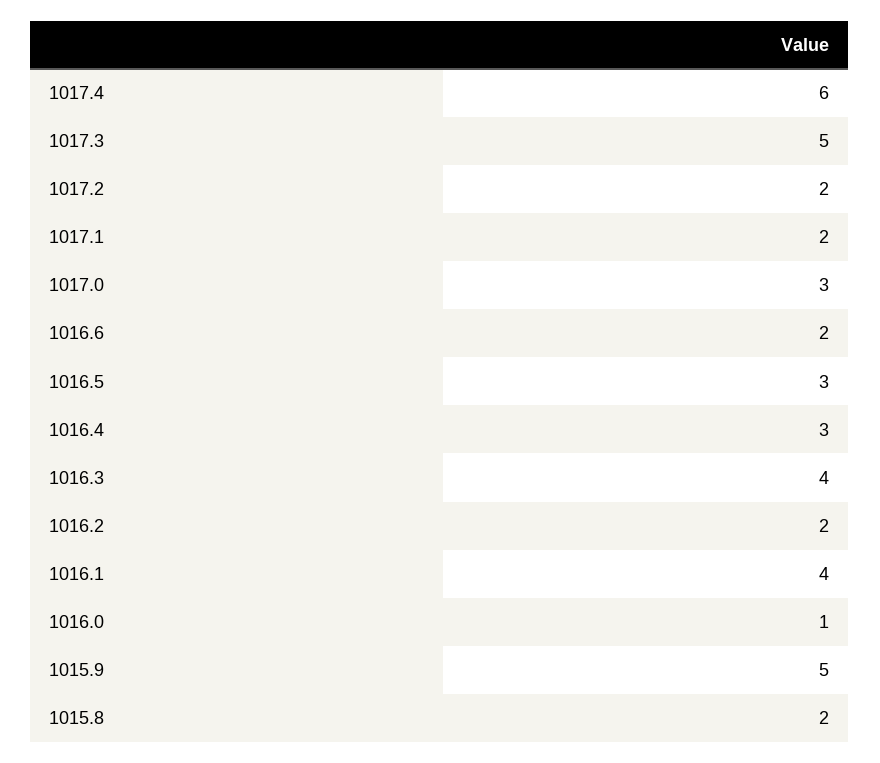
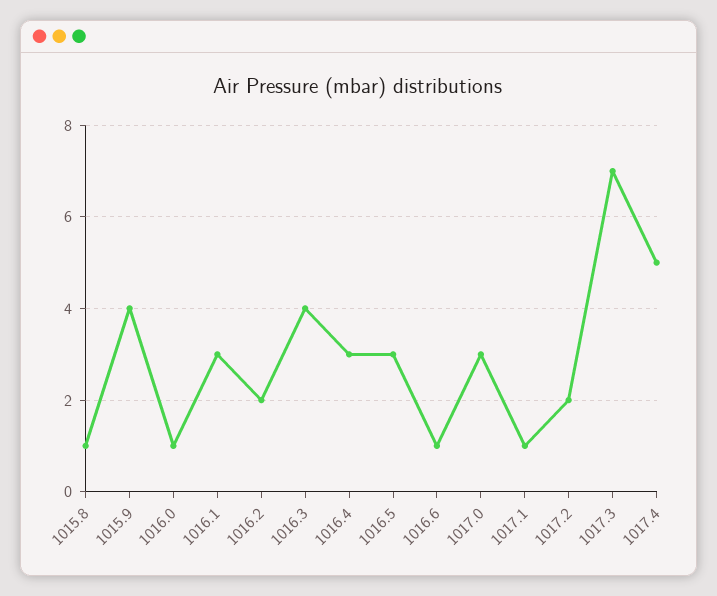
  {
-   "1017.4": 6,
+   "1017.4": 5,
-   "1017.3": 5,
+   "1017.3": 7,
    "1017.2": 2,
-   "1017.1": 2,
+   "1017.1": 1,
    "1017.0": 3,
-   "1016.6": 2,
+   "1016.6": 1,
    "1016.5": 3,
    "1016.4": 3,
    "1016.3": 4,
    "1016.2": 2,
-   "1016.1": 4,
+   "1016.1": 3,
    "1016.0": 1,
-   "1015.9": 5,
+   "1015.9": 4,
-   "1015.8": 2
+   "1015.8": 1
  }

